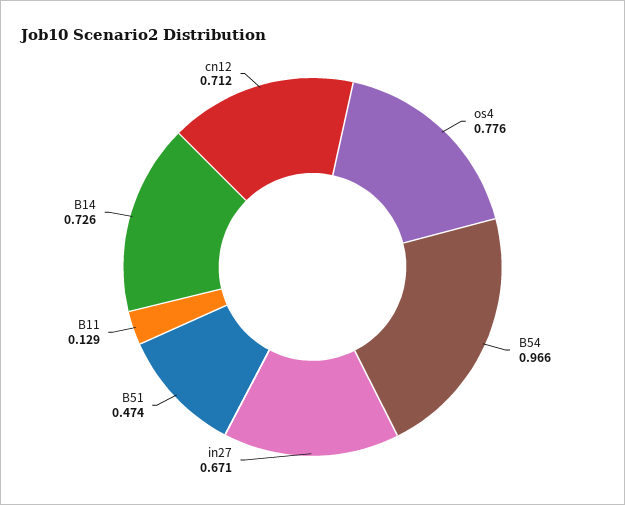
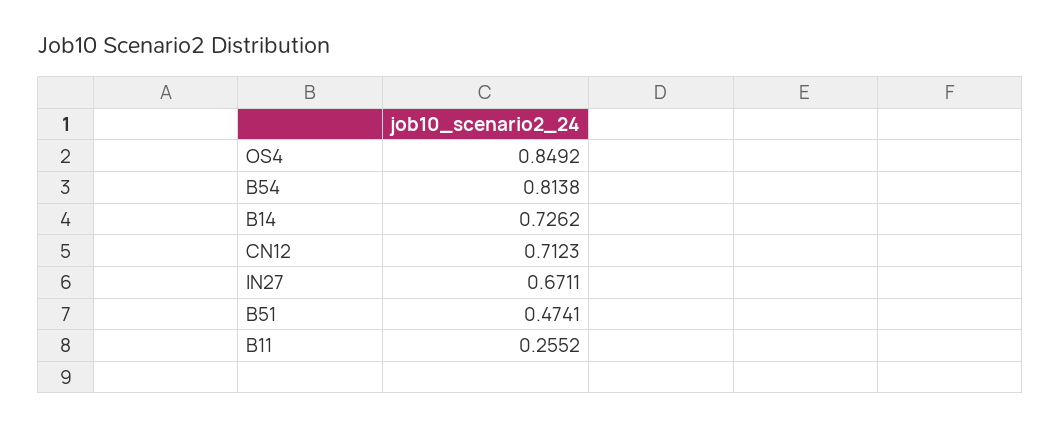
  {
-   "os4": 0.776,
+   "os4": 0.8492,
-   "B54": 0.966,
+   "B54": 0.8138,
    "in27": 0.6711,
    "B51": 0.4741,
-   "B11": 0.129,
+   "B11": 0.2552,
    "B14": 0.7262,
    "cn12": 0.7123
  }

